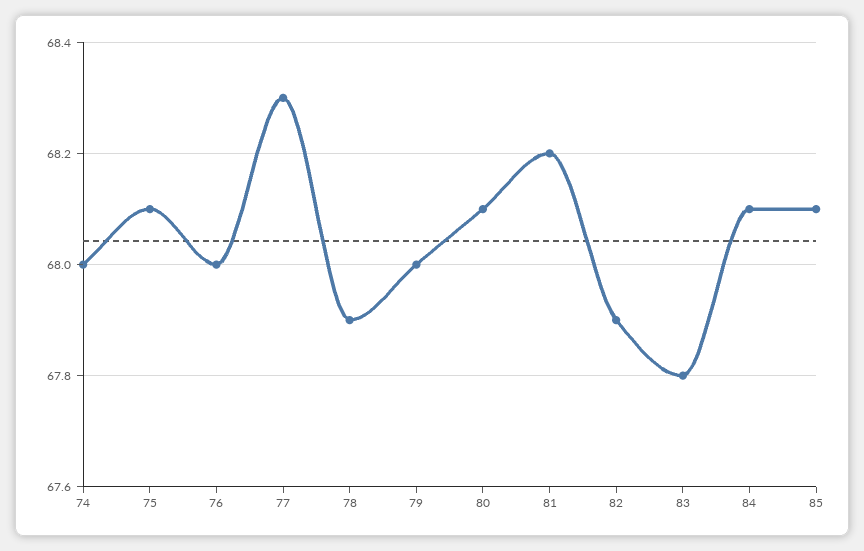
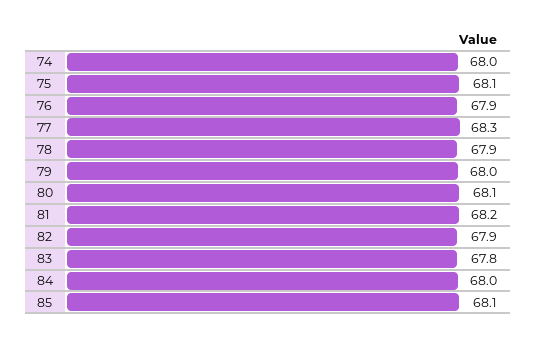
  {
    "74": 68,
    "75": 68.1,
-   "76": 68,
+   "76": 67.9,
    "77": 68.3,
    "78": 67.9,
    "79": 68,
    "80": 68.1,
    "81": 68.2,
    "82": 67.9,
    "83": 67.8,
-   "84": 68.1,
+   "84": 68,
    "85": 68.1
  }

